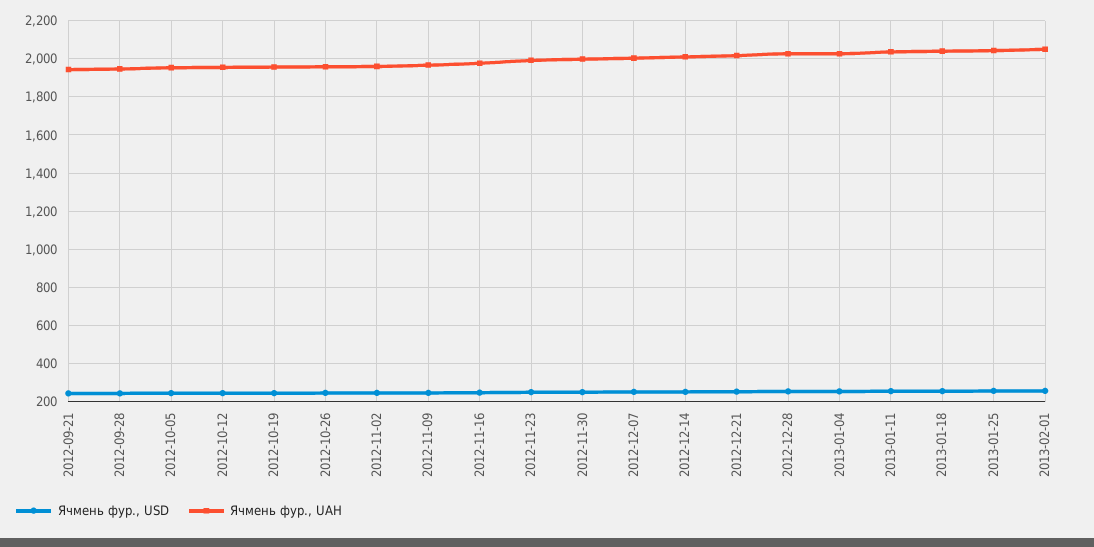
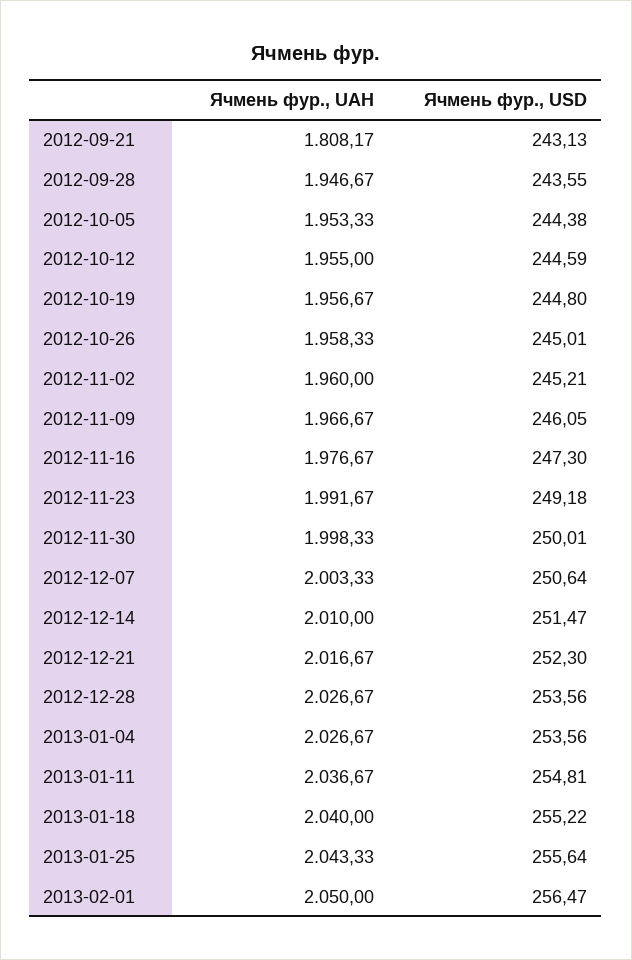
  {
    "Ячмень фур., USD": {
      "2012-09-21": 243.13,
      "2012-09-28": 243.55,
      "2012-10-05": 244.38,
      "2012-10-12": 244.59,
      "2012-10-19": 244.8,
      "2012-10-26": 245.01,
      "2012-11-02": 245.21,
      "2012-11-09": 246.05,
      "2012-11-16": 247.3,
      "2012-11-23": 249.18,
      "2012-11-30": 250.01,
      "2012-12-07": 250.64,
      "2012-12-14": 251.47,
      "2012-12-21": 252.3,
      "2012-12-28": 253.56,
      "2013-01-04": 253.56,
      "2013-01-11": 254.81,
      "2013-01-18": 255.22,
      "2013-01-25": 255.64,
      "2013-02-01": 256.47
    },
    "Ячмень фур., UAH": {
-     "2012-09-21": 1950,
+     "2012-09-21": 1808.17,
      "2012-09-28": 1946.67,
      "2012-10-05": 1953.33,
      "2012-10-12": 1955,
      "2012-10-19": 1956.67,
      "2012-10-26": 1958.33,
      "2012-11-02": 1960,
      "2012-11-09": 1966.67,
      "2012-11-16": 1976.67,
      "2012-11-23": 1991.67,
      "2012-11-30": 1998.33,
      "2012-12-07": 2003.33,
      "2012-12-14": 2010,
      "2012-12-21": 2016.67,
      "2012-12-28": 2026.67,
      "2013-01-04": 2026.67,
      "2013-01-11": 2036.67,
      "2013-01-18": 2040,
      "2013-01-25": 2043.33,
      "2013-02-01": 2050
    }
  }

